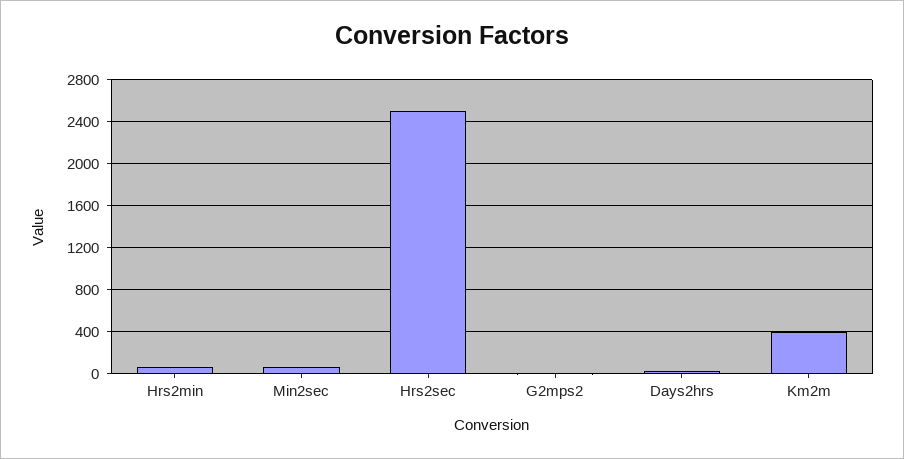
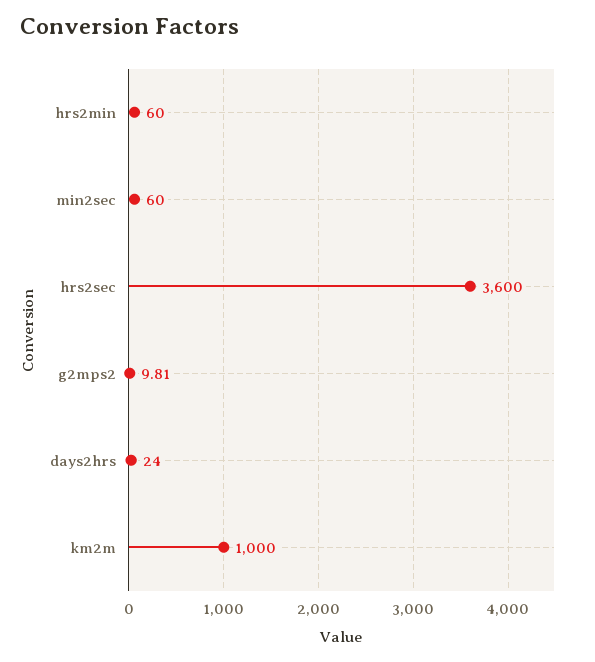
  {
    "Hrs2min": 60,
    "Min2sec": 60,
-   "Hrs2sec": 2500,
+   "Hrs2sec": 3600,
    "G2mps2": 9.81,
    "Days2hrs": 24,
-   "Km2m": 400
+   "Km2m": 1000
  }

